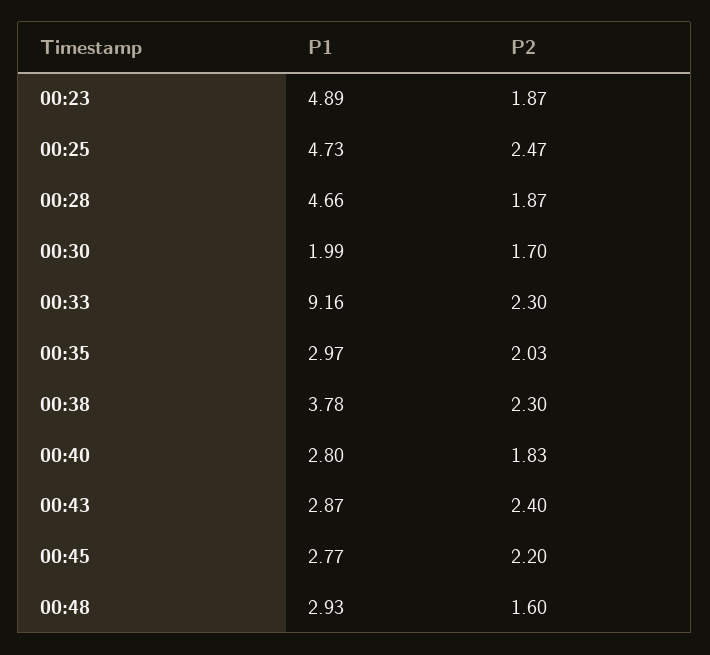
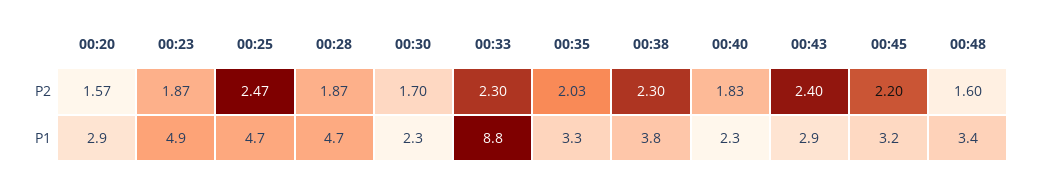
  {
    "P1": {
      "00:23": 4.89,
      "00:25": 4.73,
      "00:28": 4.66,
-     "00:30": 1.99,
+     "00:30": 2.3,
-     "00:33": 9.16,
+     "00:33": 8.8,
-     "00:35": 2.97,
+     "00:35": 3.3,
      "00:38": 3.78,
-     "00:40": 2.8,
+     "00:40": 2.3,
      "00:43": 2.87,
-     "00:45": 2.77,
+     "00:45": 3.2,
-     "00:48": 2.93
+     "00:48": 3.4,
+     "00:20": 2.9
    },
    "P2": {
      "00:23": 1.87,
      "00:25": 2.47,
      "00:28": 1.87,
      "00:30": 1.7,
      "00:33": 2.3,
      "00:35": 2.03,
      "00:38": 2.3,
      "00:40": 1.83,
      "00:43": 2.4,
      "00:45": 2.2,
-     "00:48": 1.6
+     "00:48": 1.6,
+     "00:20": 1.57
    }
  }

